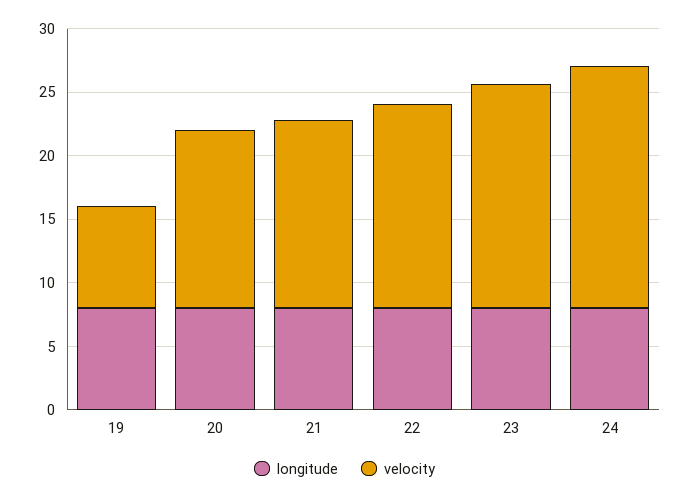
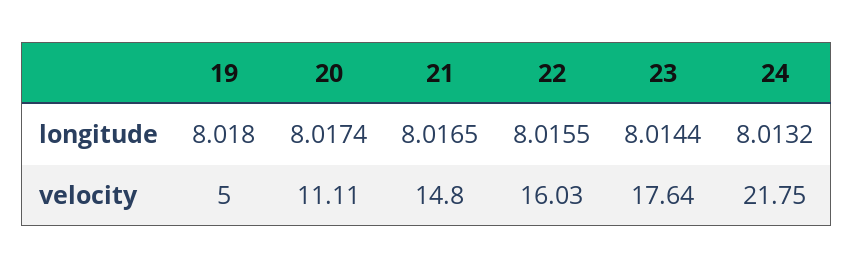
  {
    "longitude": {
      "19": 8.018,
      "20": 8.0174,
      "21": 8.0165,
      "22": 8.0155,
      "23": 8.0144,
      "24": 8.0132
    },
    "velocity": {
-     "19": 8,
+     "19": 5,
-     "20": 14,
+     "20": 11.11,
      "21": 14.8,
      "22": 16.03,
      "23": 17.64,
-     "24": 19
+     "24": 21.75
    }
  }

